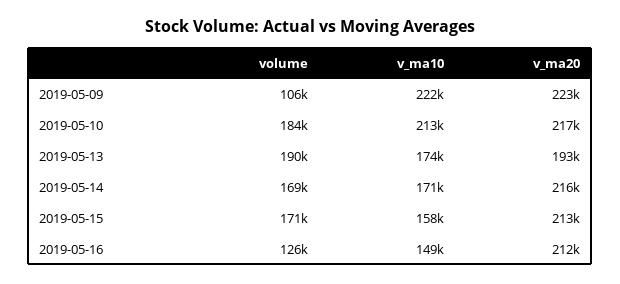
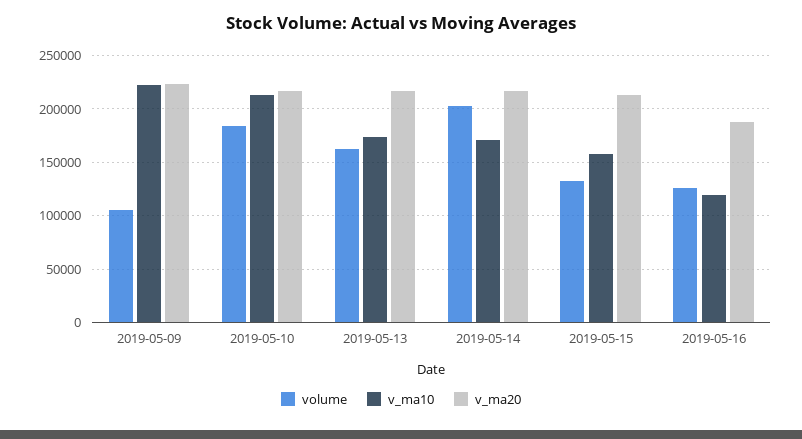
  {
    "volume": {
      "2019-05-09": 106000,
      "2019-05-10": 184000,
-     "2019-05-13": 190000,
+     "2019-05-13": 160000,
-     "2019-05-14": 169000,
+     "2019-05-14": 200000,
-     "2019-05-15": 171000,
+     "2019-05-15": 130000,
      "2019-05-16": 126000
    },
    "v_ma10": {
      "2019-05-09": 222000,
      "2019-05-10": 213000,
      "2019-05-13": 174000,
      "2019-05-14": 171000,
      "2019-05-15": 158000,
-     "2019-05-16": 149000
+     "2019-05-16": 120000
    },
    "v_ma20": {
      "2019-05-09": 223000,
      "2019-05-10": 217000,
-     "2019-05-13": 193000,
+     "2019-05-13": 220000,
      "2019-05-14": 216000,
      "2019-05-15": 213000,
-     "2019-05-16": 212000
+     "2019-05-16": 190000
    }
  }

